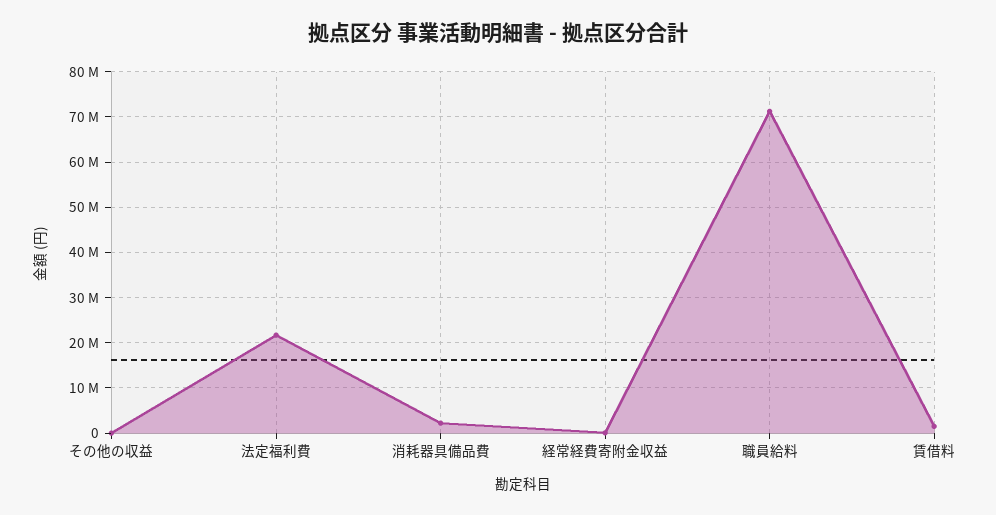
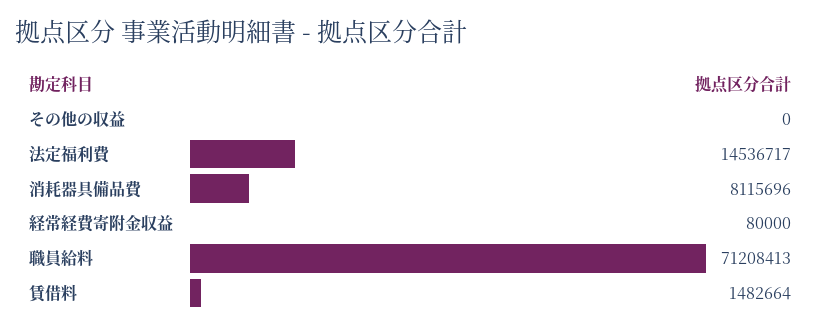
  {
    "その他の収益": 0,
-   "法定福利費": 22000000,
+   "法定福利費": 14536717,
-   "消耗器具備品費": 2000000,
+   "消耗器具備品費": 8115696,
    "経常経費寄附金収益": 80000,
    "職員給料": 71208413,
    "賃借料": 1482664
  }

